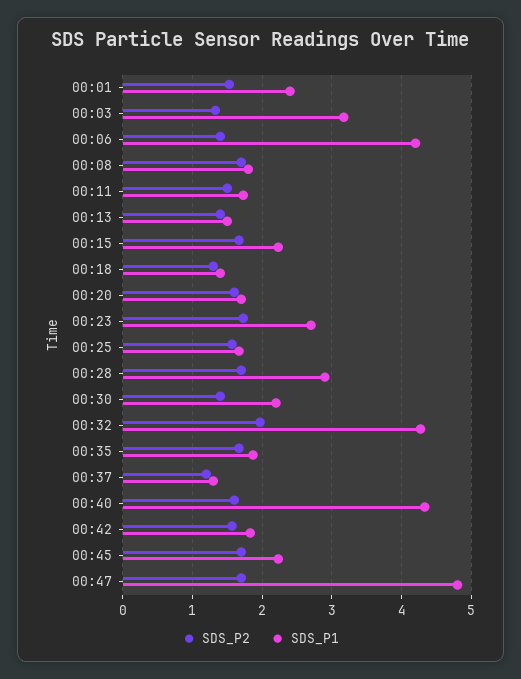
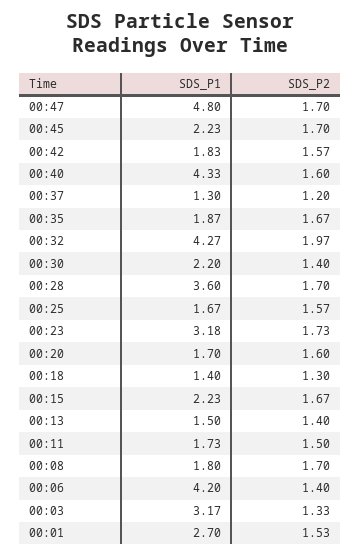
  {
    "SDS_P2": {
      "00:01": 1.53,
      "00:03": 1.33,
      "00:06": 1.4,
      "00:08": 1.7,
      "00:11": 1.5,
      "00:13": 1.4,
      "00:15": 1.67,
      "00:18": 1.3,
      "00:20": 1.6,
      "00:23": 1.73,
      "00:25": 1.57,
      "00:28": 1.7,
      "00:30": 1.4,
      "00:32": 1.97,
      "00:35": 1.67,
      "00:37": 1.2,
      "00:40": 1.6,
      "00:42": 1.57,
      "00:45": 1.7,
      "00:47": 1.7
    },
    "SDS_P1": {
-     "00:01": 2.4,
+     "00:01": 2.7,
      "00:03": 3.17,
      "00:06": 4.2,
      "00:08": 1.8,
      "00:11": 1.73,
      "00:13": 1.5,
      "00:15": 2.23,
      "00:18": 1.4,
      "00:20": 1.7,
-     "00:23": 2.7,
+     "00:23": 3.18,
      "00:25": 1.67,
-     "00:28": 2.9,
+     "00:28": 3.6,
      "00:30": 2.2,
      "00:32": 4.27,
      "00:35": 1.87,
      "00:37": 1.3,
      "00:40": 4.33,
      "00:42": 1.83,
      "00:45": 2.23,
      "00:47": 4.8
    }
  }

